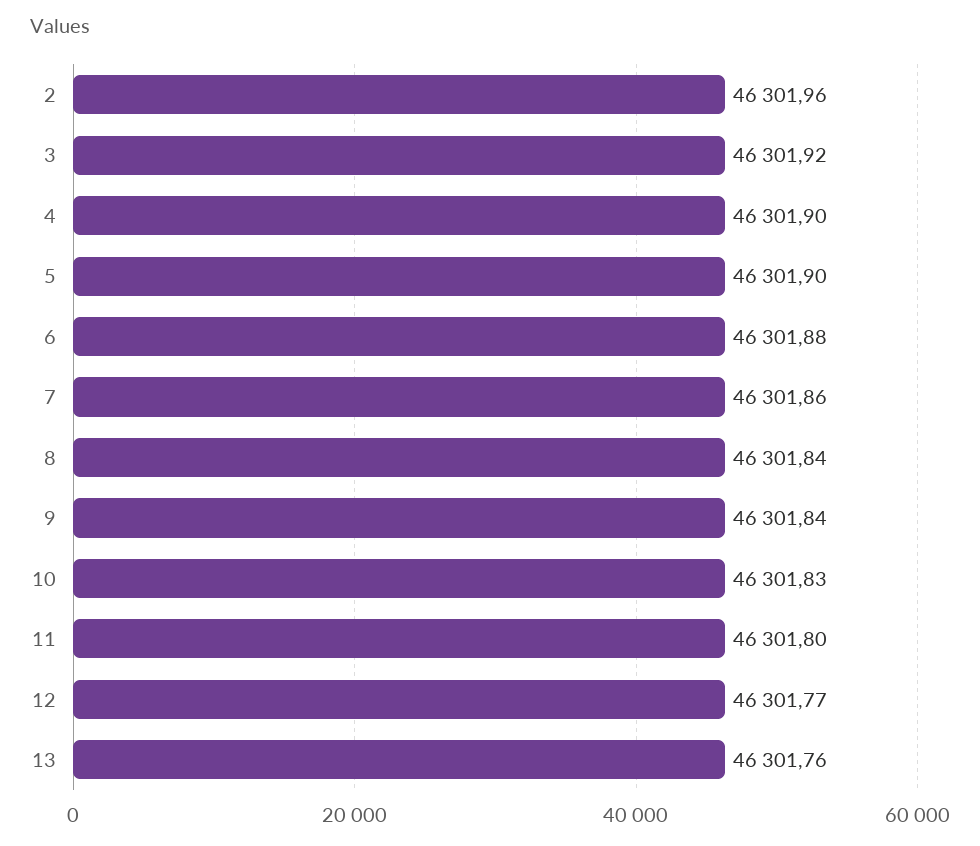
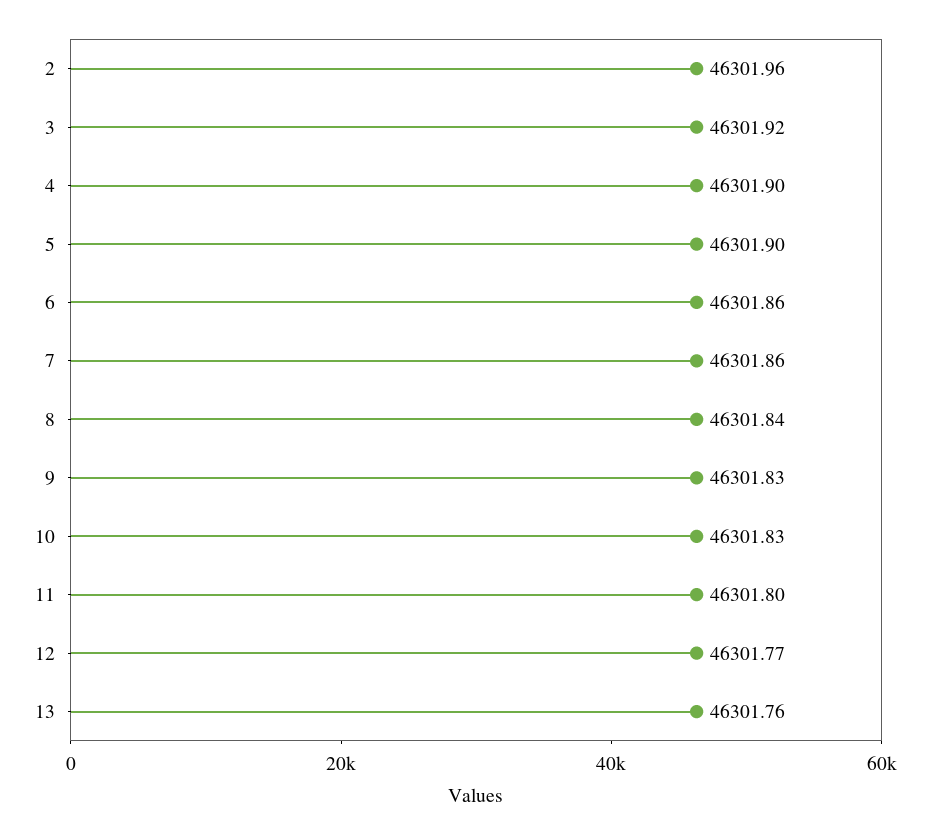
  {
    "2": 46301.96,
    "3": 46301.92,
    "4": 46301.9,
    "5": 46301.9,
-   "6": 46301.88,
+   "6": 46301.86,
    "7": 46301.86,
    "8": 46301.84,
-   "9": 46301.84,
+   "9": 46301.83,
    "10": 46301.83,
    "11": 46301.8,
    "12": 46301.77,
    "13": 46301.76
  }

